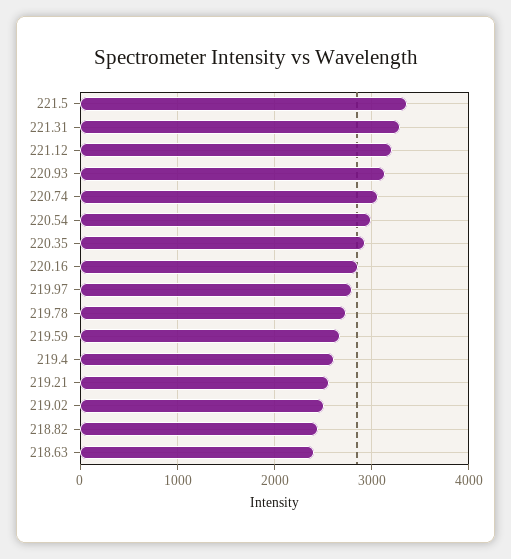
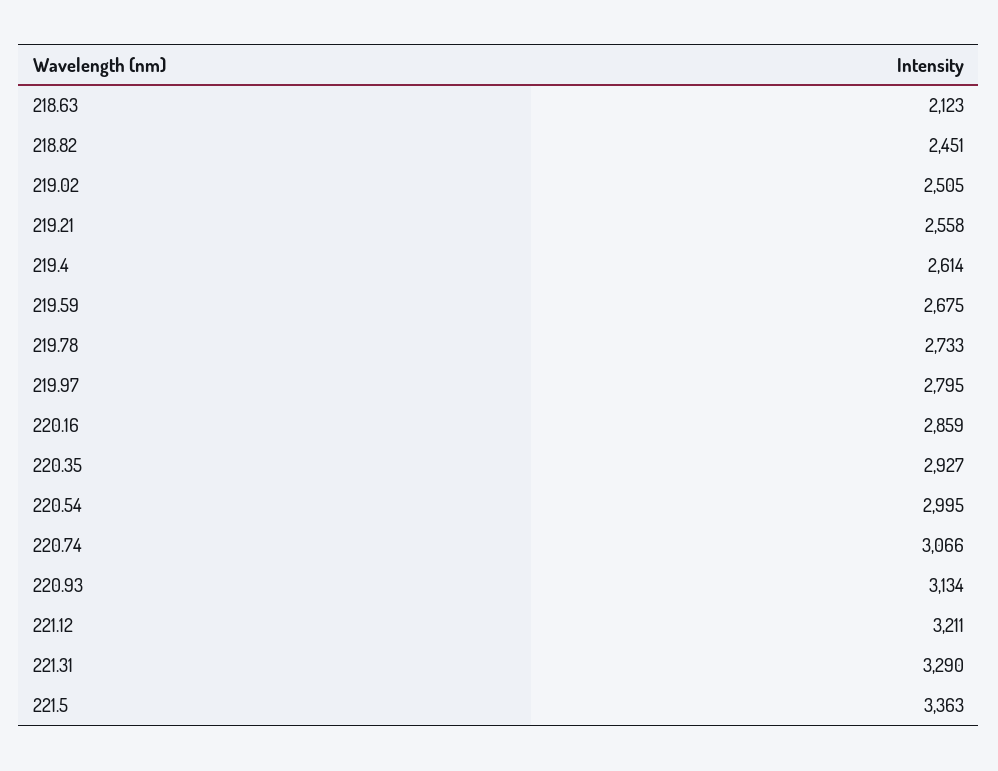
  {
    "221.5": 3363,
    "221.31": 3290,
    "221.12": 3211,
    "220.93": 3134,
    "220.74": 3066,
    "220.54": 2995,
    "220.35": 2927,
    "220.16": 2859,
    "219.97": 2795,
    "219.78": 2733,
    "219.59": 2675,
    "219.4": 2614,
    "219.21": 2558,
    "219.02": 2505,
    "218.82": 2451,
-   "218.63": 2400
+   "218.63": 2123
  }

